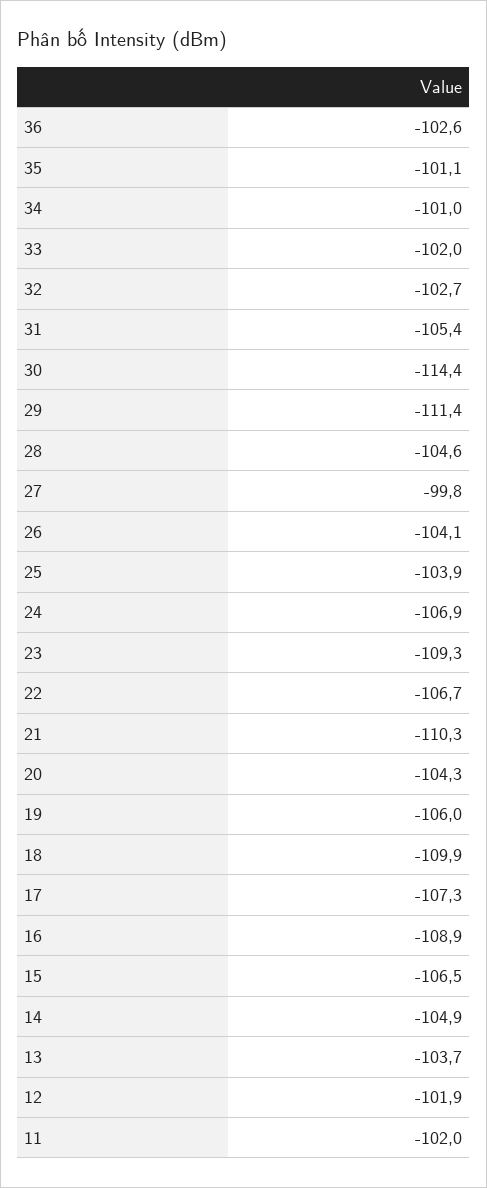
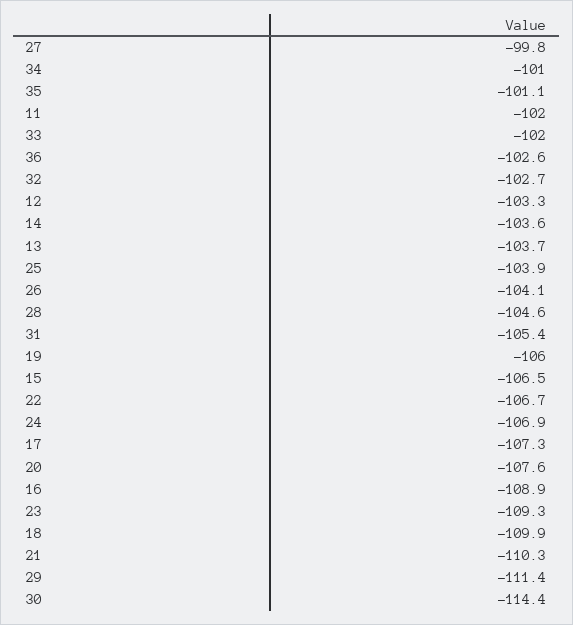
  {
    "36": -102.6,
    "35": -101.1,
    "34": -101,
    "33": -102,
    "32": -102.7,
    "31": -105.4,
    "30": -114.4,
    "29": -111.4,
    "28": -104.6,
    "27": -99.8,
    "26": -104.1,
    "25": -103.9,
    "24": -106.9,
    "23": -109.3,
    "22": -106.7,
    "21": -110.3,
-   "20": -104.3,
+   "20": -107.6,
    "19": -106,
    "18": -109.9,
    "17": -107.3,
    "16": -108.9,
    "15": -106.5,
-   "14": -104.9,
+   "14": -103.6,
    "13": -103.7,
-   "12": -101.9,
+   "12": -103.3,
    "11": -102
  }

